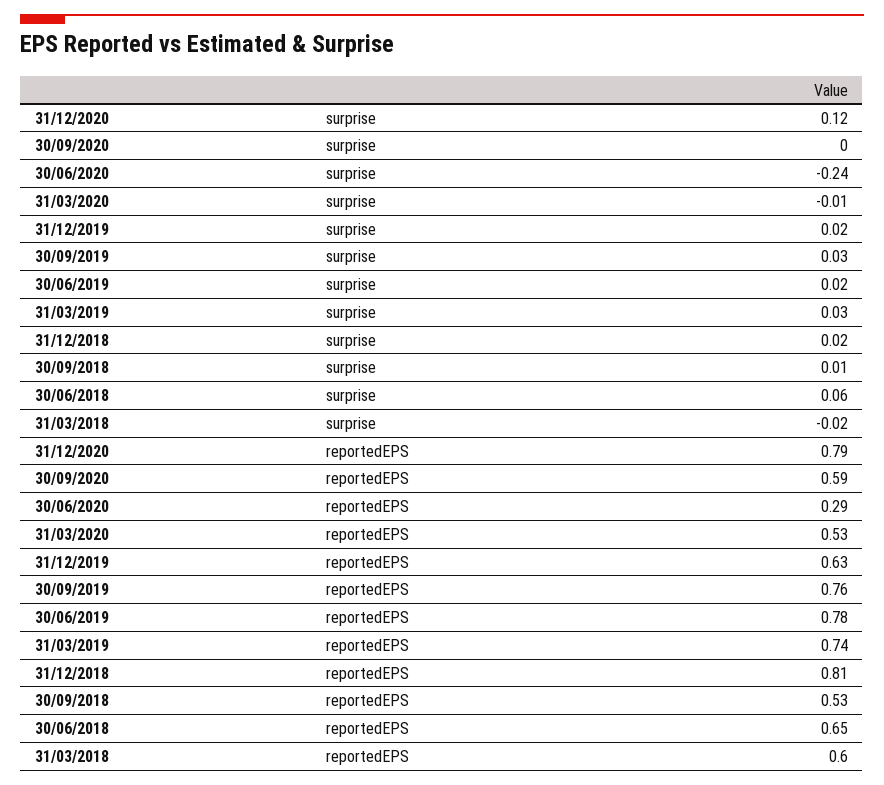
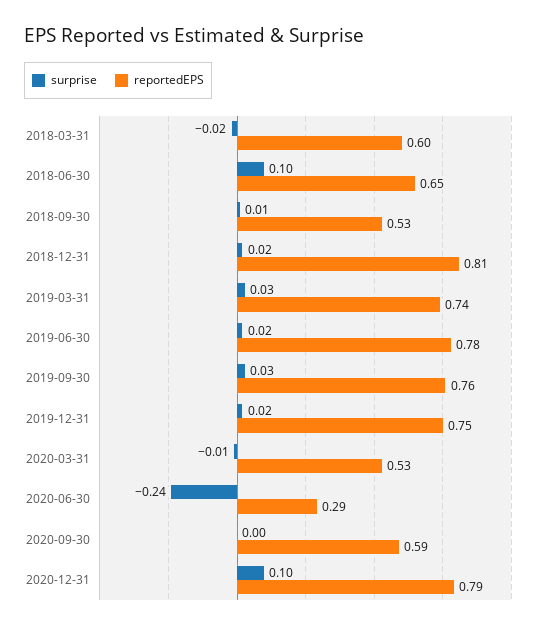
  {
    "surprise": {
-     "31/12/2020": 0.12,
+     "31/12/2020": 0.1,
      "30/09/2020": 0,
      "30/06/2020": -0.24,
      "31/03/2020": -0.01,
      "31/12/2019": 0.02,
      "30/09/2019": 0.03,
      "30/06/2019": 0.02,
      "31/03/2019": 0.03,
      "31/12/2018": 0.02,
      "30/09/2018": 0.01,
-     "30/06/2018": 0.06,
+     "30/06/2018": 0.1,
      "31/03/2018": -0.02
    },
    "reportedEPS": {
      "31/12/2020": 0.79,
      "30/09/2020": 0.59,
      "30/06/2020": 0.29,
      "31/03/2020": 0.53,
-     "31/12/2019": 0.63,
+     "31/12/2019": 0.75,
      "30/09/2019": 0.76,
      "30/06/2019": 0.78,
      "31/03/2019": 0.74,
      "31/12/2018": 0.81,
      "30/09/2018": 0.53,
      "30/06/2018": 0.65,
      "31/03/2018": 0.6
    }
  }

